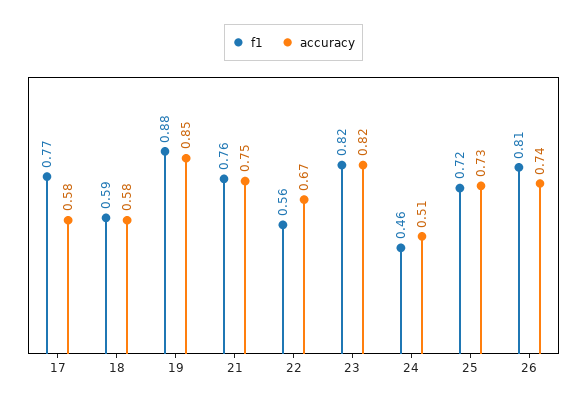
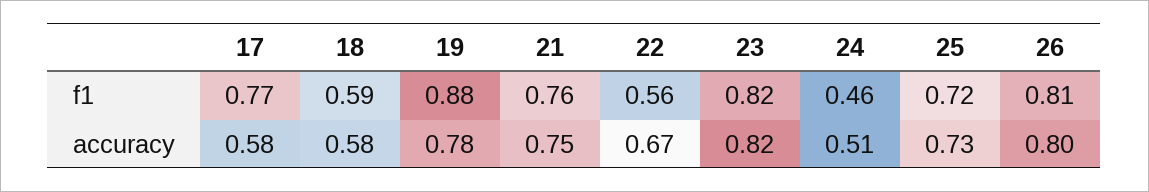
  {
    "f1": {
      "17": 0.77,
      "18": 0.59,
      "19": 0.88,
      "21": 0.76,
      "22": 0.56,
      "23": 0.82,
      "24": 0.46,
      "25": 0.72,
      "26": 0.81
    },
    "accuracy": {
      "17": 0.58,
      "18": 0.58,
-     "19": 0.85,
+     "19": 0.78,
      "21": 0.75,
      "22": 0.67,
      "23": 0.82,
      "24": 0.51,
      "25": 0.73,
-     "26": 0.74
+     "26": 0.8
    }
  }

